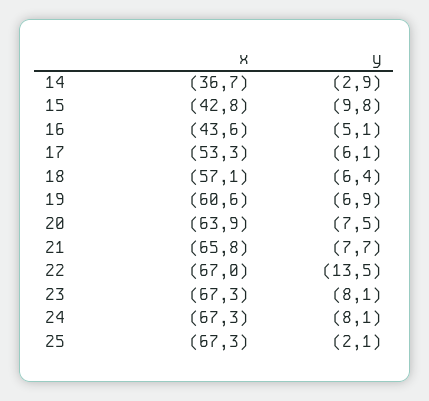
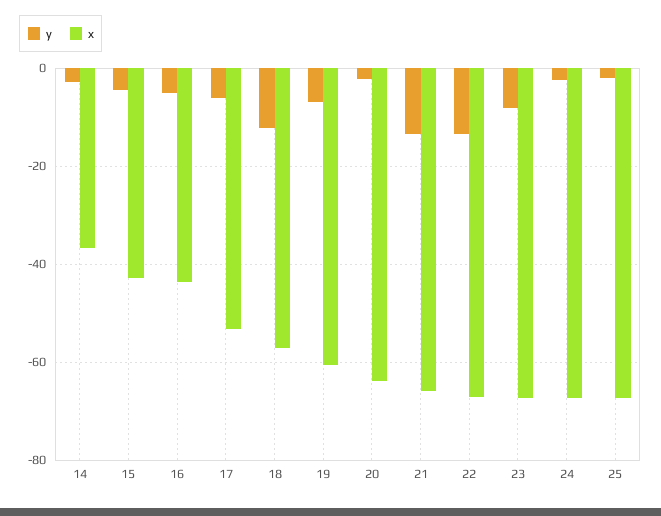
  {
    "x": {
      "14": -36.7,
      "15": -42.8,
      "16": -43.6,
      "17": -53.3,
      "18": -57.1,
      "19": -60.6,
      "20": -63.9,
      "21": -65.8,
      "22": -67,
      "23": -67.3,
      "24": -67.3,
      "25": -67.3
    },
    "y": {
      "14": -2.9,
-     "15": -9.8,
+     "15": -4,
      "16": -5.1,
      "17": -6.1,
-     "18": -6.4,
+     "18": -12,
      "19": -6.9,
-     "20": -7.5,
+     "20": -2,
-     "21": -7.7,
+     "21": -14,
      "22": -13.5,
      "23": -8.1,
-     "24": -8.1,
+     "24": -2,
      "25": -2.1
    }
  }

